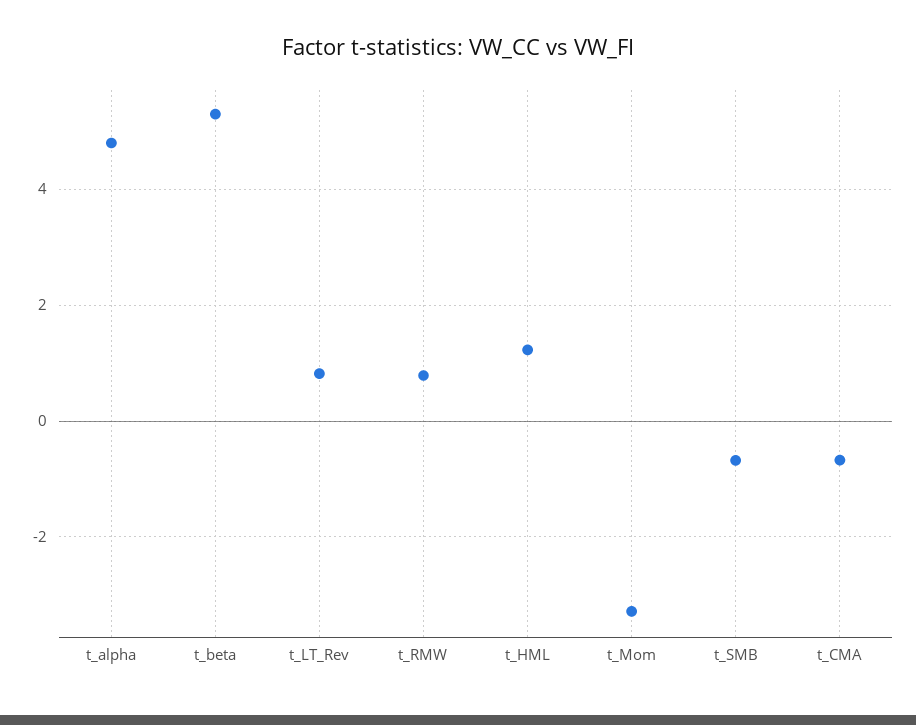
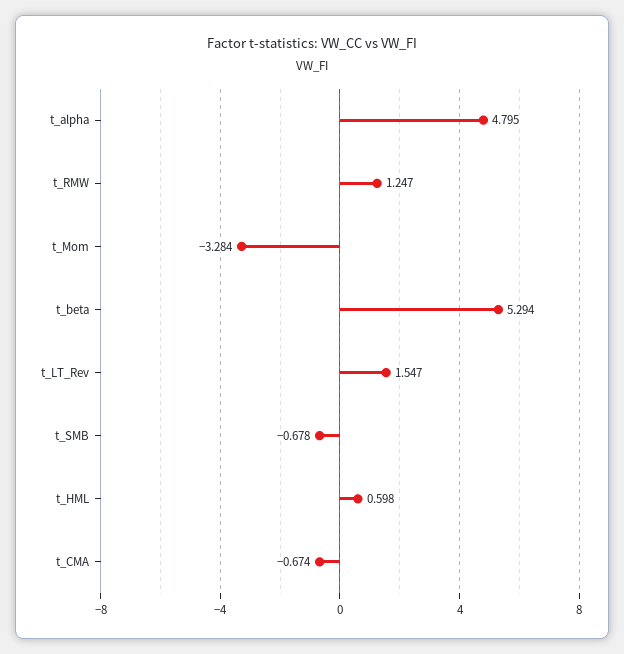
  {
    "t_alpha": 4.795,
    "t_beta": 5.294,
-   "t_LT_Rev": 0.8,
+   "t_LT_Rev": 1.547,
-   "t_RMW": 0.8,
+   "t_RMW": 1.247,
-   "t_HML": 1.2,
+   "t_HML": 0.598,
    "t_Mom": -3.284,
    "t_SMB": -0.678,
    "t_CMA": -0.674
  }

